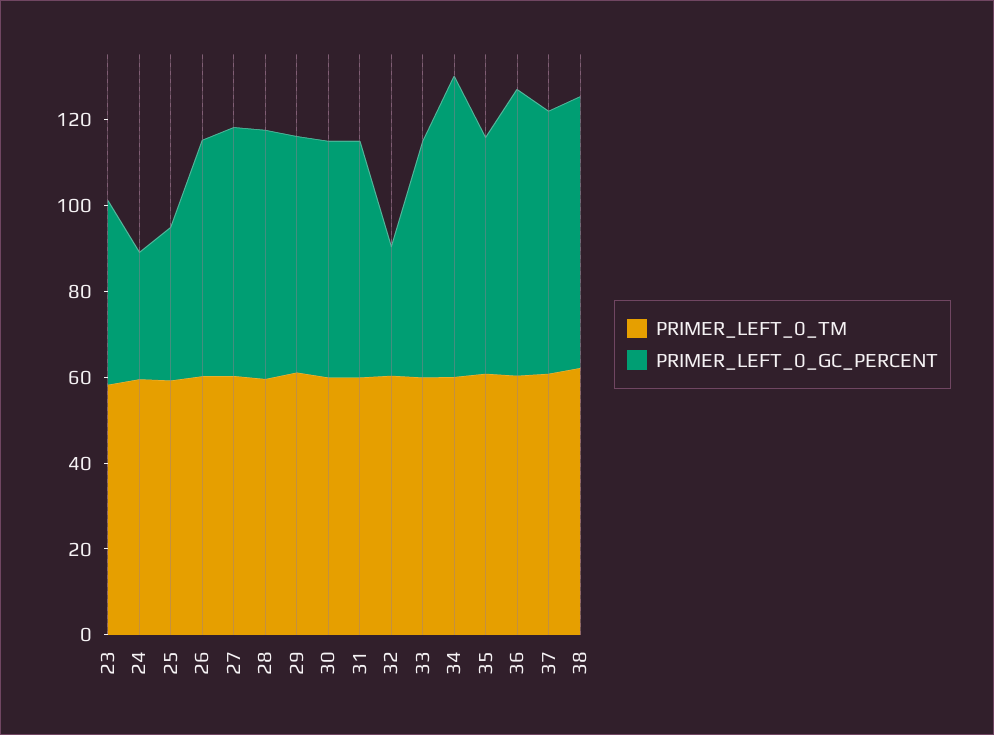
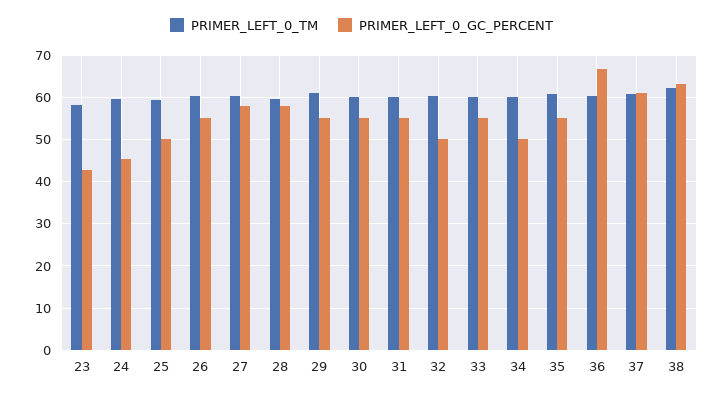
  {
    "PRIMER_LEFT_0_TM": {
      "23": 58,
      "24": 60,
      "25": 60,
      "26": 60,
      "27": 60,
      "28": 60,
      "29": 62,
      "30": 60,
      "31": 60,
      "32": 60,
      "33": 60,
      "34": 60,
      "35": 60,
      "36": 60,
      "37": 60,
      "38": 62
    },
    "PRIMER_LEFT_0_GC_PERCENT": {
      "23": 42,
-     "24": 30,
+     "24": 46,
-     "25": 35,
+     "25": 50,
      "26": 56,
      "27": 58,
      "28": 58,
      "29": 56,
      "30": 56,
      "31": 56,
-     "32": 30,
+     "32": 50,
      "33": 56,
-     "34": 70,
+     "34": 50,
      "35": 56,
      "36": 66,
      "37": 62,
      "38": 64
    }
  }

